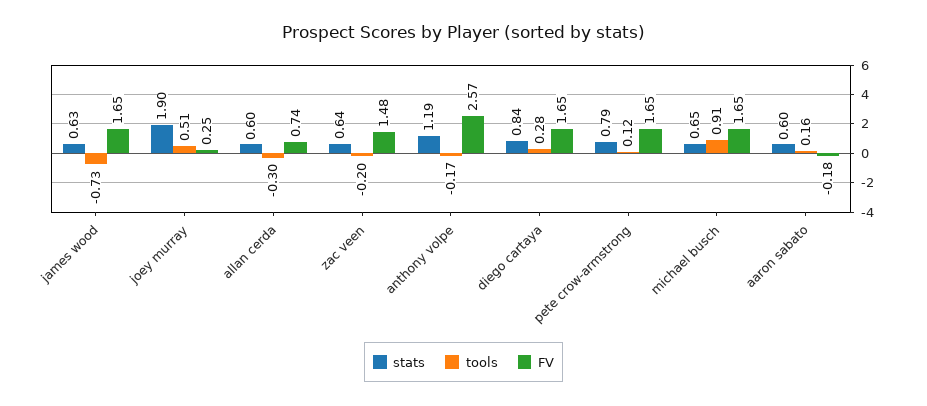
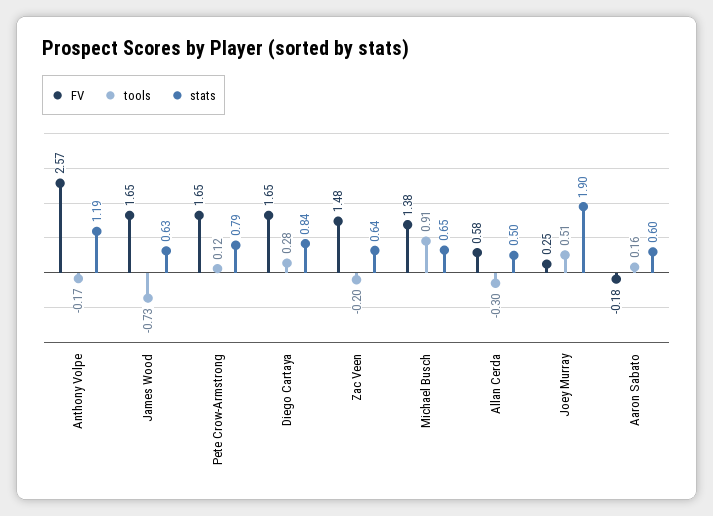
  {
    "stats": {
      "james wood": 0.63,
      "joey murray": 1.9,
-     "allan cerda": 0.6,
+     "allan cerda": 0.5,
      "zac veen": 0.64,
      "anthony volpe": 1.19,
      "diego cartaya": 0.84,
      "pete crow-armstrong": 0.79,
      "michael busch": 0.65,
      "aaron sabato": 0.6
    },
    "tools": {
      "james wood": -0.73,
      "joey murray": 0.51,
      "allan cerda": -0.3,
      "zac veen": -0.2,
      "anthony volpe": -0.17,
      "diego cartaya": 0.28,
      "pete crow-armstrong": 0.12,
      "michael busch": 0.91,
      "aaron sabato": 0.16
    },
    "FV": {
      "james wood": 1.65,
      "joey murray": 0.25,
-     "allan cerda": 0.74,
+     "allan cerda": 0.58,
      "zac veen": 1.48,
      "anthony volpe": 2.57,
      "diego cartaya": 1.65,
      "pete crow-armstrong": 1.65,
-     "michael busch": 1.65,
+     "michael busch": 1.38,
      "aaron sabato": -0.18
    }
  }

